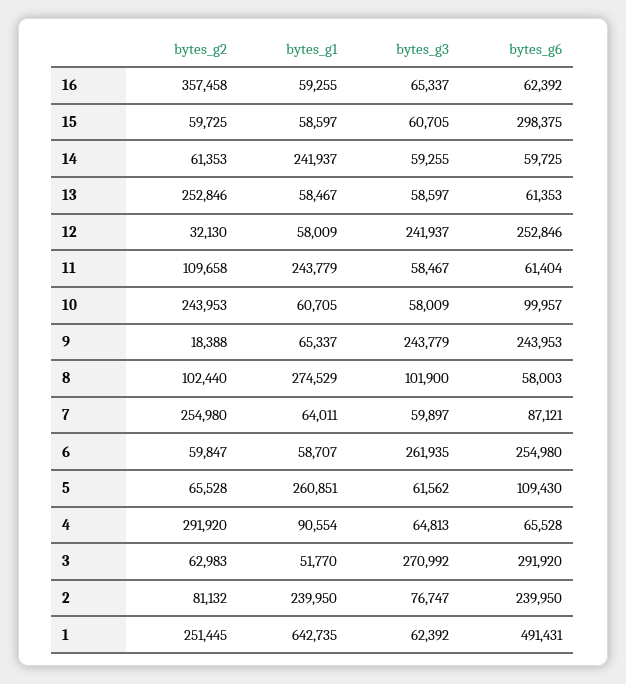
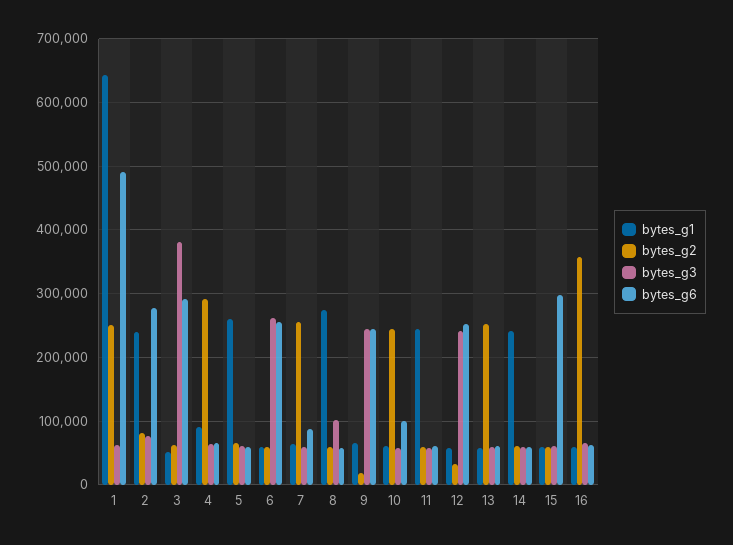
  {
    "bytes_g2": {
      "16": 357458,
      "15": 59725,
      "14": 61353,
      "13": 252846,
      "12": 32130,
-     "11": 109658,
+     "11": 60000,
      "10": 243953,
      "9": 18388,
-     "8": 102440,
+     "8": 60000,
      "7": 254980,
      "6": 59847,
      "5": 65528,
      "4": 291920,
      "3": 62983,
      "2": 81132,
      "1": 251445
    },
    "bytes_g1": {
      "16": 59255,
      "15": 58597,
      "14": 241937,
      "13": 58467,
      "12": 58009,
      "11": 243779,
      "10": 60705,
      "9": 65337,
      "8": 274529,
      "7": 64011,
      "6": 58707,
      "5": 260851,
      "4": 90554,
      "3": 51770,
      "2": 239950,
      "1": 642735
    },
    "bytes_g3": {
      "16": 65337,
      "15": 60705,
      "14": 59255,
      "13": 58597,
      "12": 241937,
      "11": 58467,
      "10": 58009,
      "9": 243779,
      "8": 101900,
      "7": 59897,
      "6": 261935,
      "5": 61562,
      "4": 64813,
-     "3": 270992,
+     "3": 380000,
      "2": 76747,
      "1": 62392
    },
    "bytes_g6": {
      "16": 62392,
      "15": 298375,
      "14": 59725,
      "13": 61353,
      "12": 252846,
      "11": 61404,
      "10": 99957,
      "9": 243953,
      "8": 58003,
      "7": 87121,
      "6": 254980,
-     "5": 109430,
+     "5": 60000,
      "4": 65528,
      "3": 291920,
-     "2": 239950,
+     "2": 280000,
      "1": 491431
    }
  }

